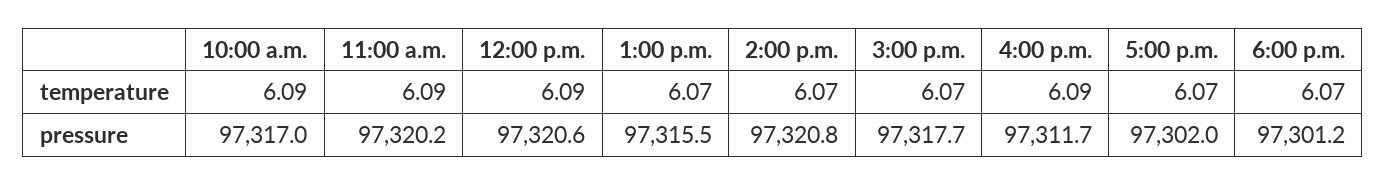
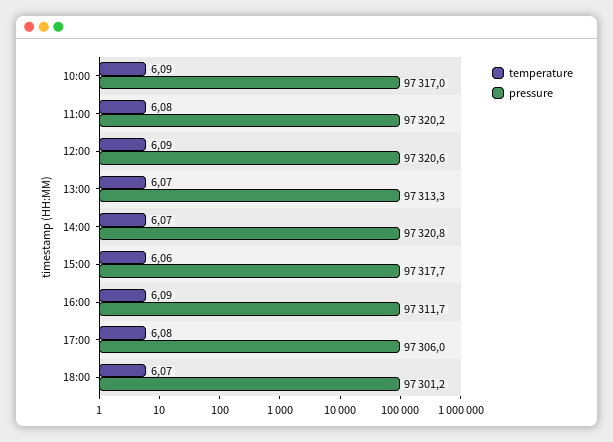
  {
    "temperature": {
      "10:00 a.m.": 6.09,
-     "11:00 a.m.": 6.09,
+     "11:00 a.m.": 6.08,
      "12:00 p.m.": 6.09,
      "1:00 p.m.": 6.07,
      "2:00 p.m.": 6.07,
-     "3:00 p.m.": 6.07,
+     "3:00 p.m.": 6.06,
      "4:00 p.m.": 6.09,
-     "5:00 p.m.": 6.07,
+     "5:00 p.m.": 6.08,
      "6:00 p.m.": 6.07
    },
    "pressure": {
      "10:00 a.m.": 97317,
      "11:00 a.m.": 97320.2,
      "12:00 p.m.": 97320.6,
-     "1:00 p.m.": 97315.5,
+     "1:00 p.m.": 97313.3,
      "2:00 p.m.": 97320.8,
      "3:00 p.m.": 97317.7,
      "4:00 p.m.": 97311.7,
-     "5:00 p.m.": 97302,
+     "5:00 p.m.": 97306,
      "6:00 p.m.": 97301.2
    }
  }

